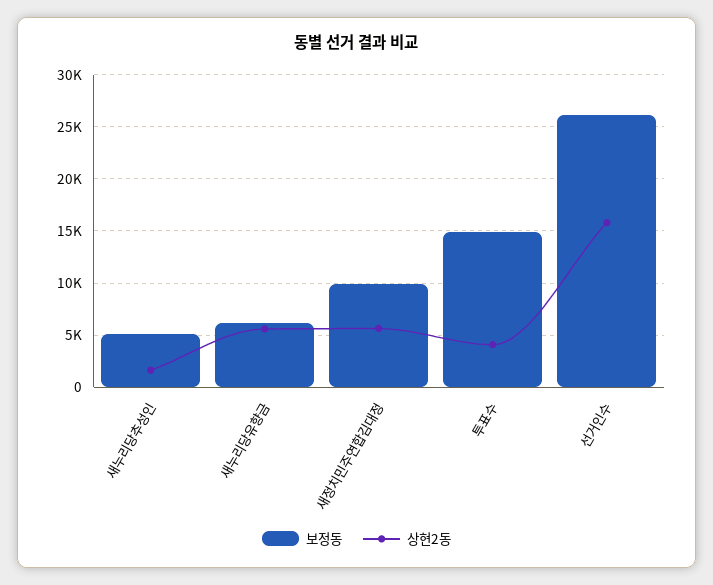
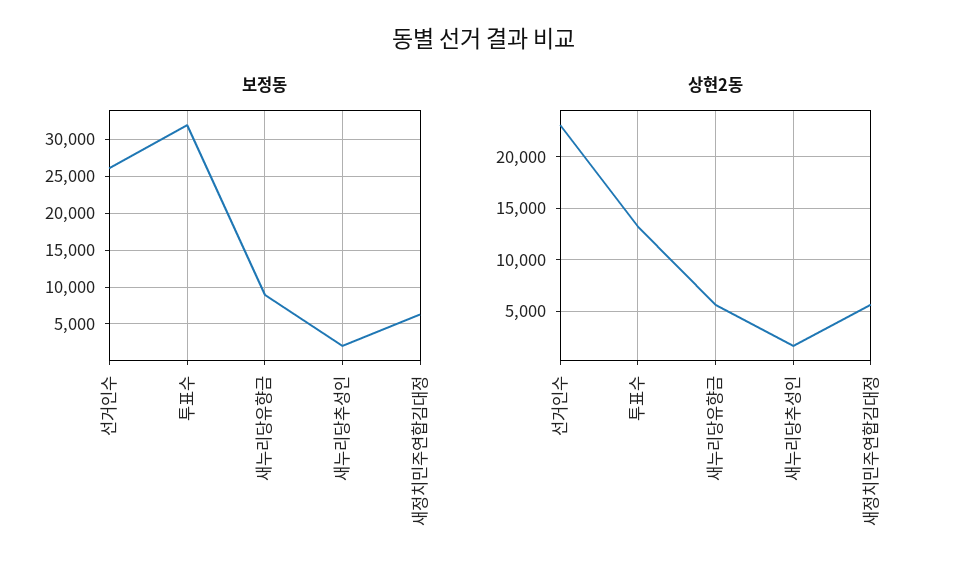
  {
    "보정동": {
-     "새누리당추성인": 5000,
+     "새누리당추성인": 2000,
-     "새누리당유향금": 6000,
+     "새누리당유향금": 9000,
-     "새정치민주연합김대정": 10000,
+     "새정치민주연합김대정": 6000,
-     "투표수": 15000,
+     "투표수": 32000,
      "선거인수": 26000
    },
    "상현2동": {
      "새누리당추성인": 2000,
      "새누리당유향금": 6000,
      "새정치민주연합김대정": 6000,
-     "투표수": 4000,
+     "투표수": 13000,
-     "선거인수": 16000
+     "선거인수": 23000
    }
  }

